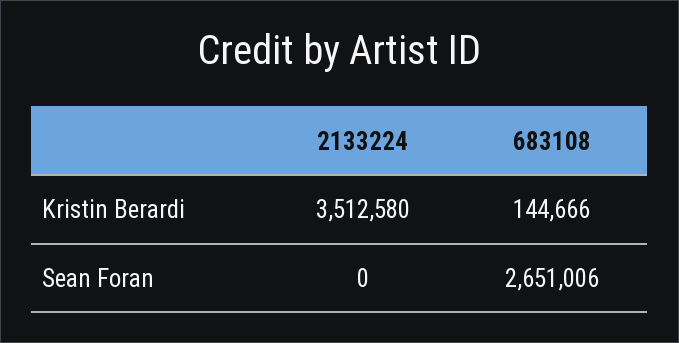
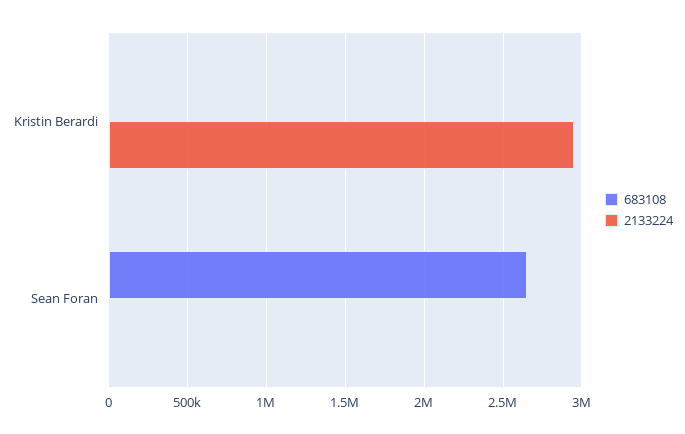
  {
    "2133224": {
-     "Kristin Berardi": 3512580,
+     "Kristin Berardi": 2950000,
      "Sean Foran": 0
    },
    "683108": {
-     "Kristin Berardi": 144666,
+     "Kristin Berardi": 0,
      "Sean Foran": 2651006
    }
  }

